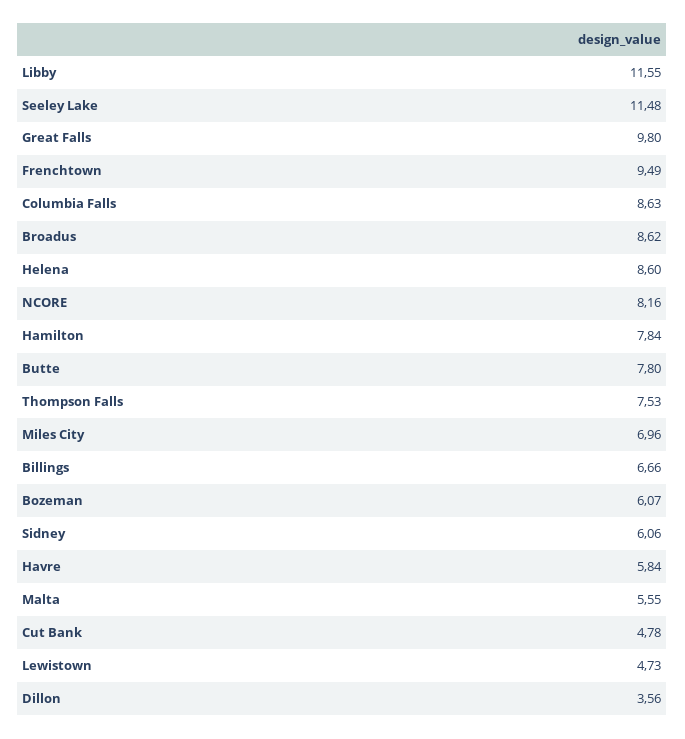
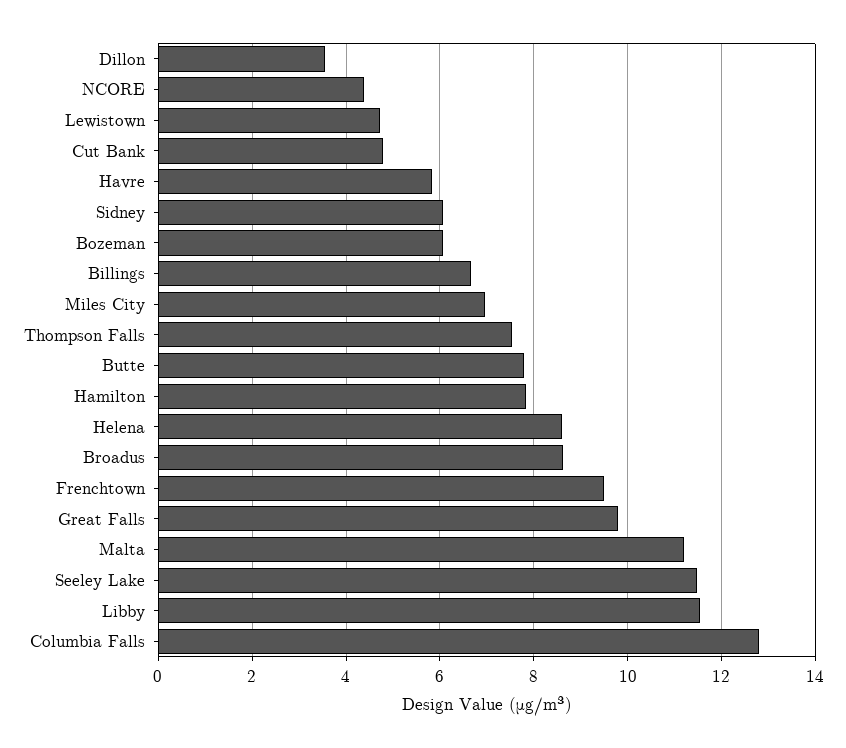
  {
    "Libby": 11.55,
    "Seeley Lake": 11.48,
    "Great Falls": 9.8,
    "Frenchtown": 9.49,
-   "Columbia Falls": 8.63,
+   "Columbia Falls": 12.8,
    "Broadus": 8.62,
    "Helena": 8.6,
-   "NCORE": 8.16,
+   "NCORE": 4.4,
    "Hamilton": 7.84,
    "Butte": 7.8,
    "Thompson Falls": 7.53,
    "Miles City": 6.96,
    "Billings": 6.66,
    "Bozeman": 6.07,
    "Sidney": 6.06,
    "Havre": 5.84,
-   "Malta": 5.55,
+   "Malta": 11.2,
    "Cut Bank": 4.78,
    "Lewistown": 4.73,
    "Dillon": 3.56
  }

